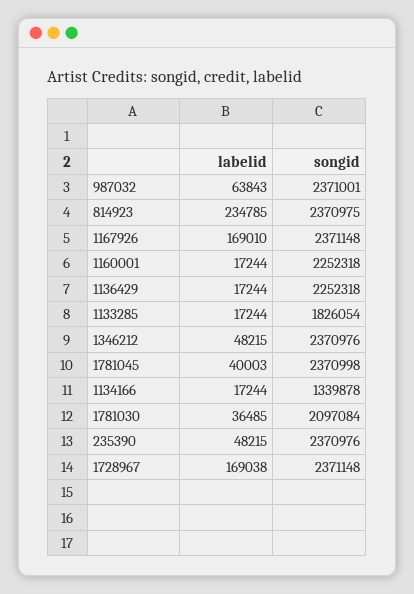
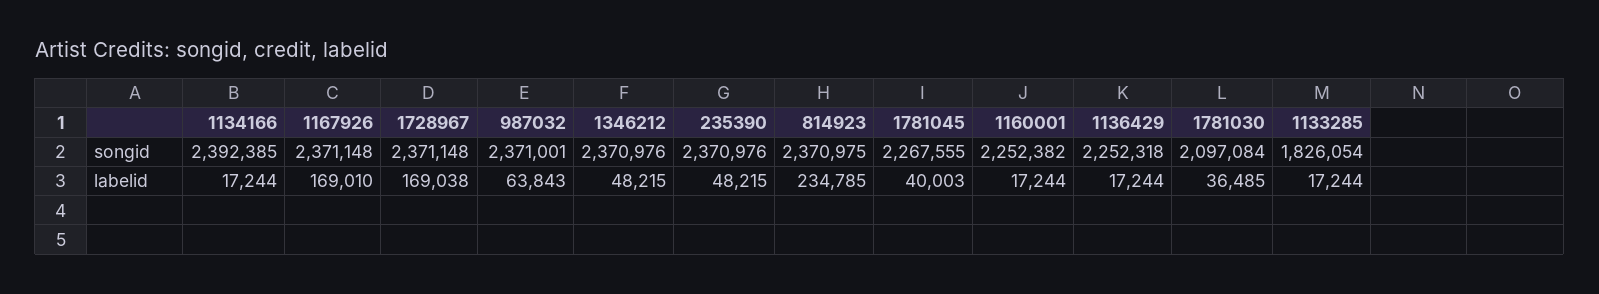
  {
    "labelid": {
      "987032": 63843,
      "814923": 234785,
      "1167926": 169010,
      "1160001": 17244,
      "1136429": 17244,
      "1133285": 17244,
      "1346212": 48215,
      "1781045": 40003,
      "1134166": 17244,
      "1781030": 36485,
      "235390": 48215,
      "1728967": 169038
    },
    "songid": {
      "987032": 2371001,
      "814923": 2370975,
      "1167926": 2371148,
-     "1160001": 2252318,
+     "1160001": 2252382,
      "1136429": 2252318,
      "1133285": 1826054,
      "1346212": 2370976,
-     "1781045": 2370998,
+     "1781045": 2267555,
-     "1134166": 1339878,
+     "1134166": 2392385,
      "1781030": 2097084,
      "235390": 2370976,
      "1728967": 2371148
    }
  }

